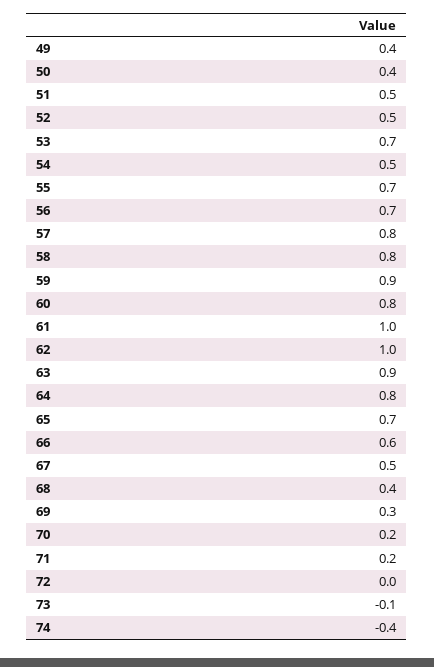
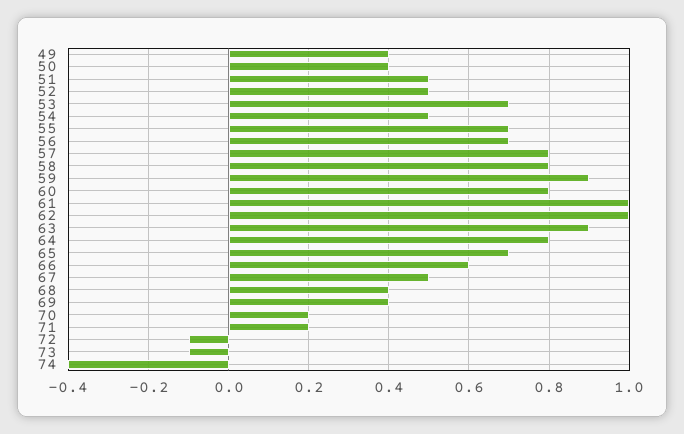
  {
    "49": 0.4,
    "50": 0.4,
    "51": 0.5,
    "52": 0.5,
    "53": 0.7,
    "54": 0.5,
    "55": 0.7,
    "56": 0.7,
    "57": 0.8,
    "58": 0.8,
    "59": 0.9,
    "60": 0.8,
    "61": 1,
    "62": 1,
    "63": 0.9,
    "64": 0.8,
    "65": 0.7,
    "66": 0.6,
    "67": 0.5,
    "68": 0.4,
-   "69": 0.3,
+   "69": 0.4,
    "70": 0.2,
    "71": 0.2,
-   "72": 0,
+   "72": -0.1,
    "73": -0.1,
    "74": -0.4
  }

